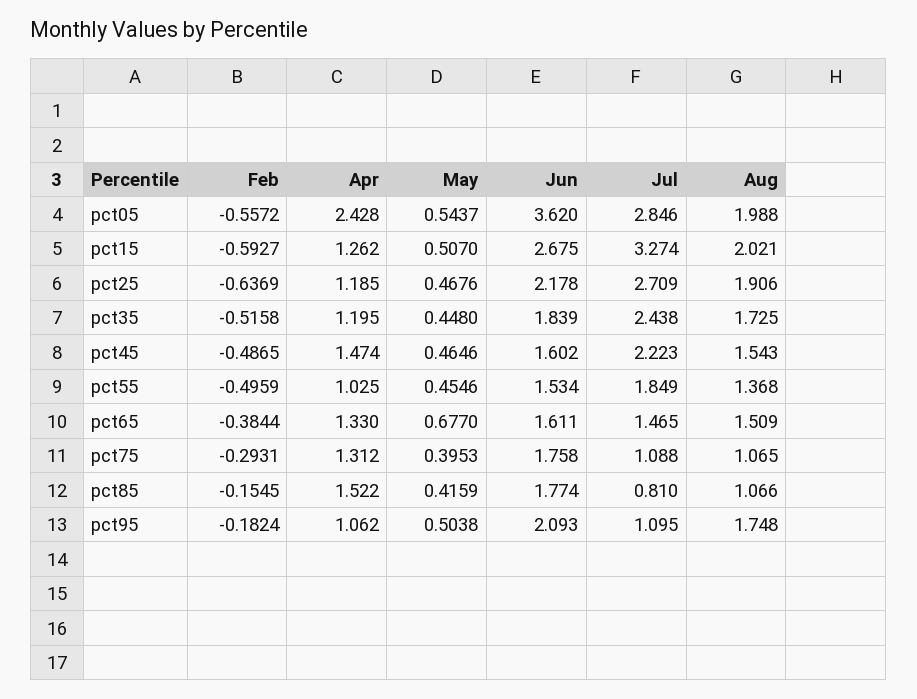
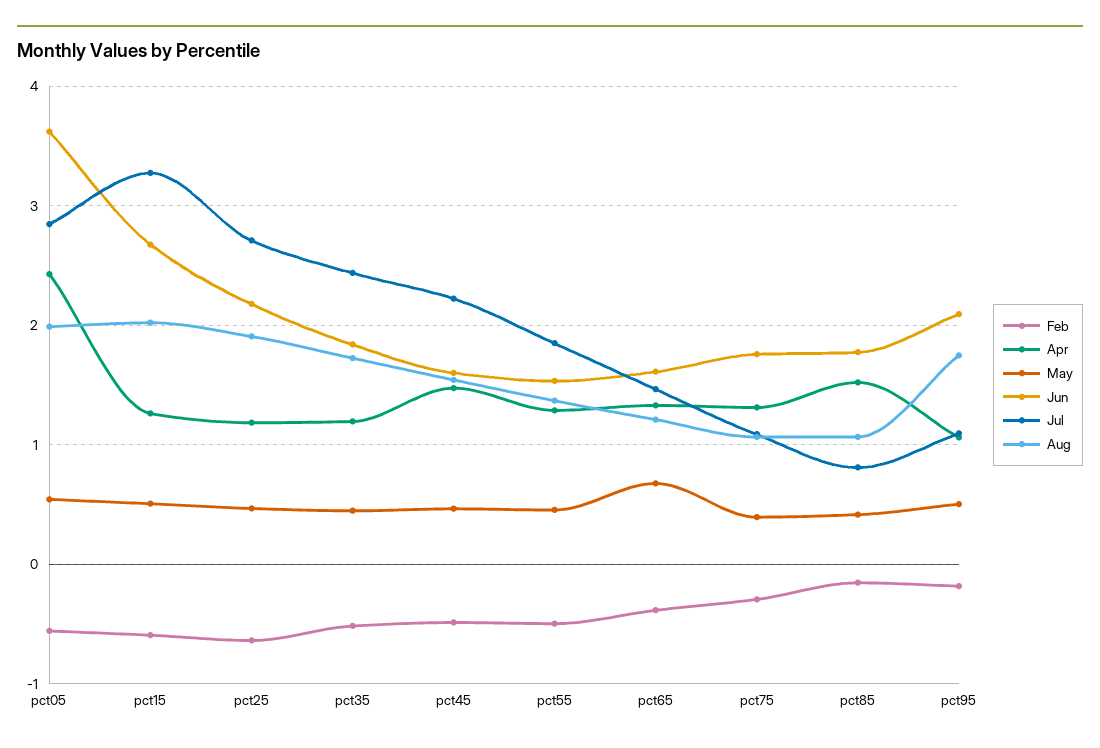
  {
    "Feb": {
      "pct05": -0.5572,
      "pct15": -0.5927,
      "pct25": -0.6369,
      "pct35": -0.5158,
      "pct45": -0.4865,
      "pct55": -0.4959,
      "pct65": -0.3844,
      "pct75": -0.2931,
      "pct85": -0.1545,
      "pct95": -0.1824
    },
    "Apr": {
      "pct05": 2.428,
      "pct15": 1.262,
      "pct25": 1.185,
      "pct35": 1.195,
      "pct45": 1.474,
-     "pct55": 1.025,
+     "pct55": 1.3,
      "pct65": 1.33,
      "pct75": 1.312,
      "pct85": 1.522,
      "pct95": 1.062
    },
    "May": {
      "pct05": 0.5437,
      "pct15": 0.507,
      "pct25": 0.4676,
      "pct35": 0.448,
      "pct45": 0.4646,
      "pct55": 0.4546,
      "pct65": 0.677,
      "pct75": 0.3953,
      "pct85": 0.4159,
      "pct95": 0.5038
    },
    "Jun": {
      "pct05": 3.62,
      "pct15": 2.675,
      "pct25": 2.178,
      "pct35": 1.839,
      "pct45": 1.602,
      "pct55": 1.534,
      "pct65": 1.611,
      "pct75": 1.758,
      "pct85": 1.774,
      "pct95": 2.093
    },
    "Jul": {
      "pct05": 2.846,
      "pct15": 3.274,
      "pct25": 2.709,
      "pct35": 2.438,
      "pct45": 2.223,
      "pct55": 1.849,
      "pct65": 1.465,
      "pct75": 1.088,
      "pct85": 0.81,
      "pct95": 1.095
    },
    "Aug": {
      "pct05": 1.988,
      "pct15": 2.021,
      "pct25": 1.906,
      "pct35": 1.725,
      "pct45": 1.543,
      "pct55": 1.368,
-     "pct65": 1.509,
+     "pct65": 1.2,
      "pct75": 1.065,
      "pct85": 1.066,
      "pct95": 1.748
    }
  }

